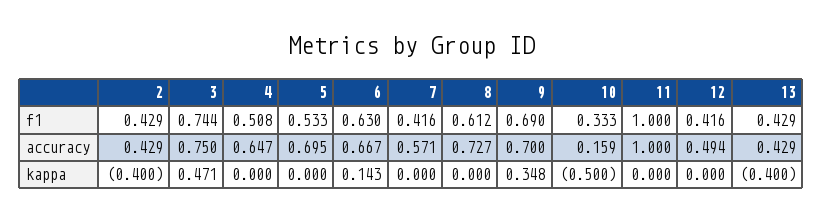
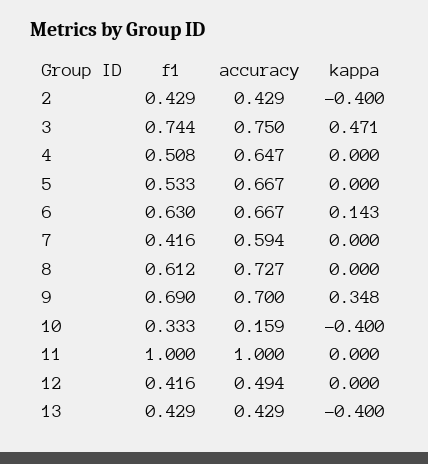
  {
    "2": {
      "f1": 0.429,
      "accuracy": 0.429,
      "kappa": -0.4
    },
    "3": {
      "f1": 0.744,
      "accuracy": 0.75,
      "kappa": 0.471
    },
    "4": {
      "f1": 0.508,
      "accuracy": 0.647,
      "kappa": 0
    },
    "5": {
      "f1": 0.533,
-     "accuracy": 0.695,
+     "accuracy": 0.667,
      "kappa": 0
    },
    "6": {
      "f1": 0.63,
      "accuracy": 0.667,
      "kappa": 0.143
    },
    "7": {
      "f1": 0.416,
-     "accuracy": 0.571,
+     "accuracy": 0.594,
      "kappa": 0
    },
    "8": {
      "f1": 0.612,
      "accuracy": 0.727,
      "kappa": 0
    },
    "9": {
      "f1": 0.69,
      "accuracy": 0.7,
      "kappa": 0.348
    },
    "10": {
      "f1": 0.333,
      "accuracy": 0.159,
-     "kappa": -0.5
+     "kappa": -0.4
    },
    "11": {
      "f1": 1,
      "accuracy": 1,
      "kappa": 0
    },
    "12": {
      "f1": 0.416,
      "accuracy": 0.494,
      "kappa": 0
    },
    "13": {
      "f1": 0.429,
      "accuracy": 0.429,
      "kappa": -0.4
    }
  }

